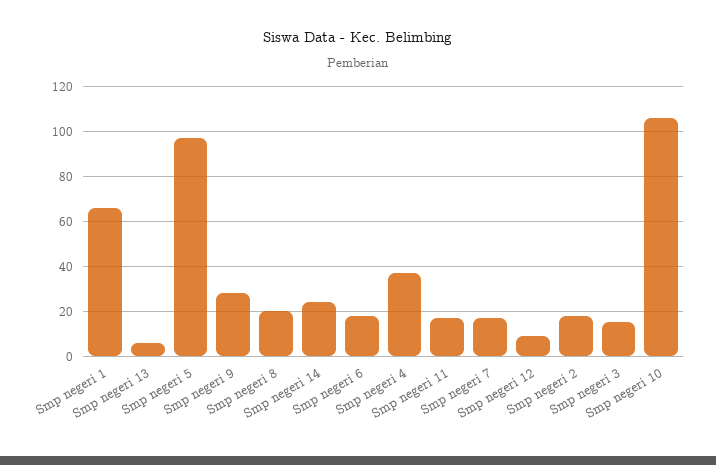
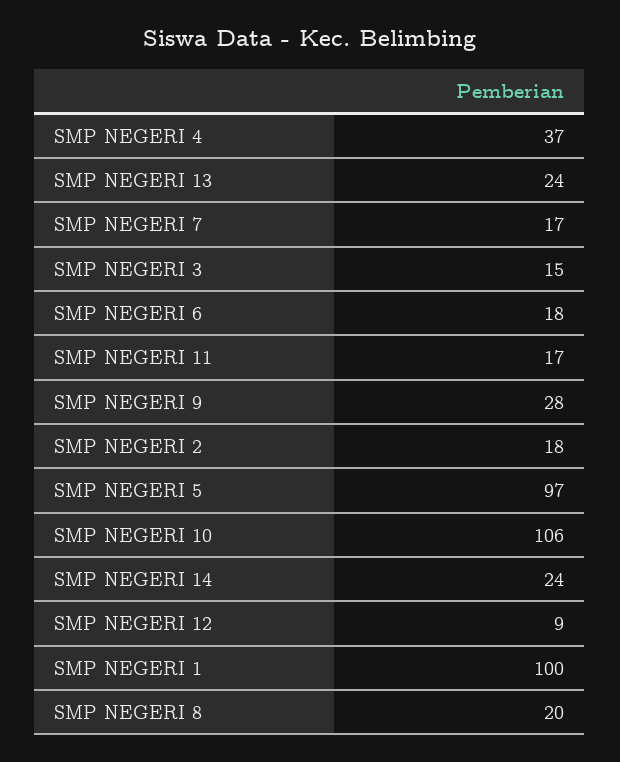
  {
-   "Smp negeri 1": 65,
+   "Smp negeri 1": 100,
-   "Smp negeri 13": 5,
+   "Smp negeri 13": 24,
    "Smp negeri 5": 97,
    "Smp negeri 9": 28,
    "Smp negeri 8": 20,
    "Smp negeri 14": 24,
    "Smp negeri 6": 18,
    "Smp negeri 4": 37,
    "Smp negeri 11": 17,
    "Smp negeri 7": 17,
    "Smp negeri 12": 9,
    "Smp negeri 2": 18,
    "Smp negeri 3": 15,
    "Smp negeri 10": 106
  }

